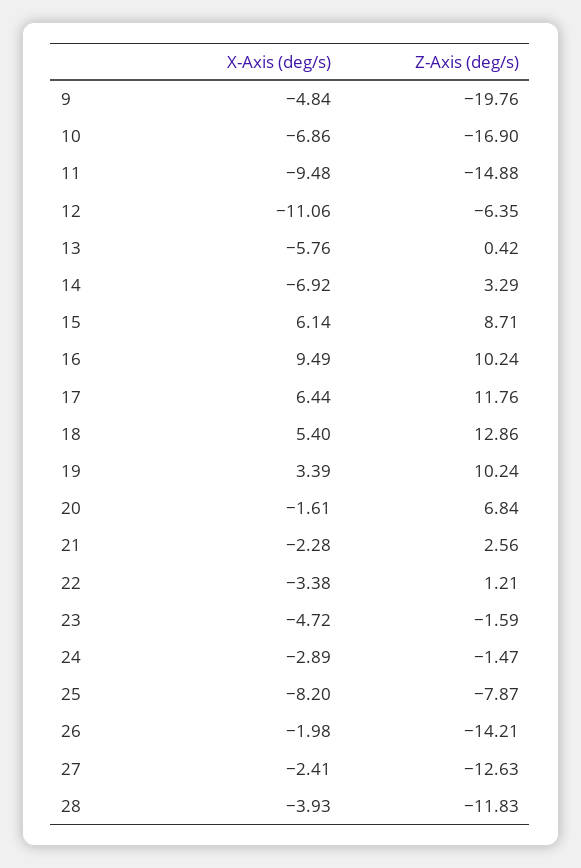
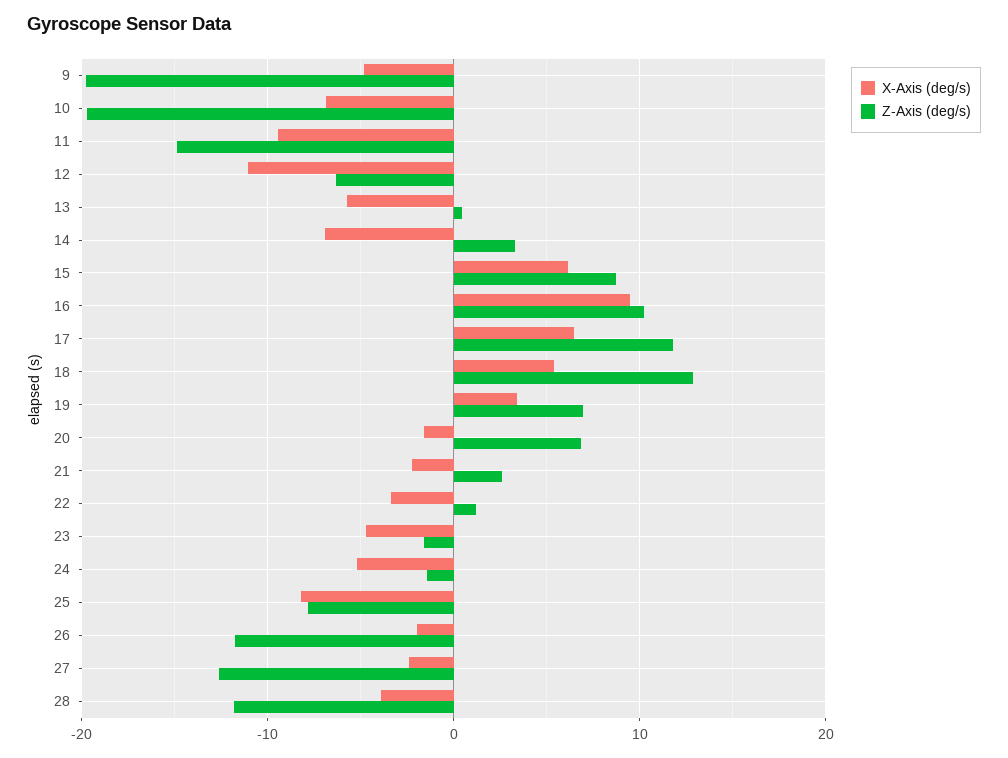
  {
    "X-Axis (deg/s)": {
      "9": -4.84,
      "10": -6.86,
      "11": -9.48,
      "12": -11.06,
      "13": -5.76,
      "14": -6.92,
      "15": 6.14,
      "16": 9.49,
      "17": 6.44,
      "18": 5.4,
      "19": 3.39,
      "20": -1.61,
      "21": -2.28,
      "22": -3.38,
      "23": -4.72,
-     "24": -2.89,
+     "24": -5,
      "25": -8.2,
      "26": -1.98,
      "27": -2.41,
      "28": -3.93
    },
    "Z-Axis (deg/s)": {
      "9": -19.76,
-     "10": -16.9,
+     "10": -20,
      "11": -14.88,
      "12": -6.35,
      "13": 0.42,
      "14": 3.29,
      "15": 8.71,
      "16": 10.24,
      "17": 11.76,
      "18": 12.86,
-     "19": 10.24,
+     "19": 7,
      "20": 6.84,
      "21": 2.56,
      "22": 1.21,
      "23": -1.59,
      "24": -1.47,
      "25": -7.87,
-     "26": -14.21,
+     "26": -12,
      "27": -12.63,
      "28": -11.83
    }
  }

